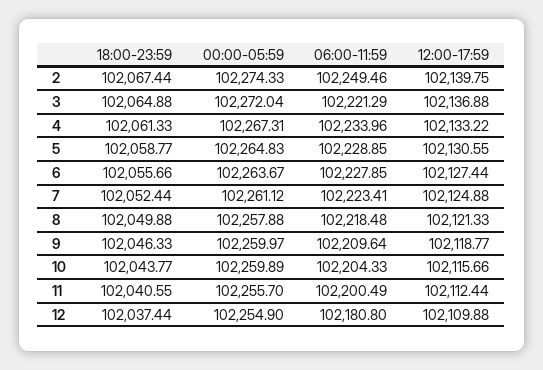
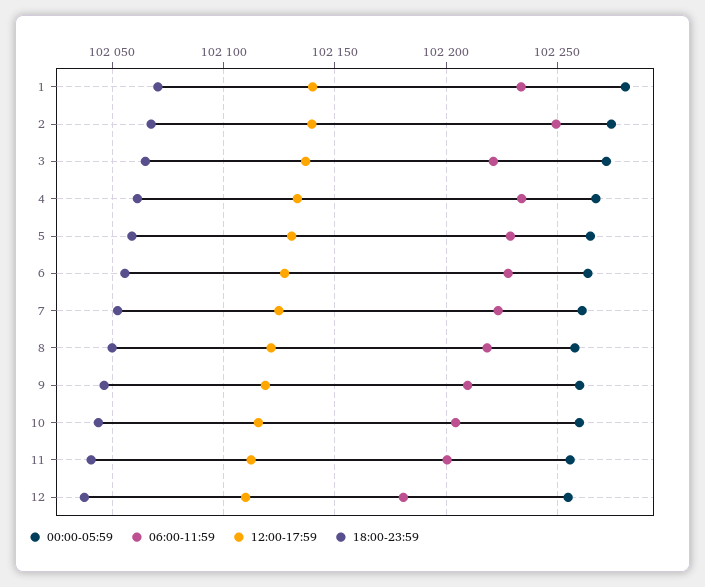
  {
    "18:00-23:59": {
      "2": 102067.44,
      "3": 102064.88,
      "4": 102061.33,
      "5": 102058.77,
      "6": 102055.66,
      "7": 102052.44,
      "8": 102049.88,
      "9": 102046.33,
      "10": 102043.77,
      "11": 102040.55,
-     "12": 102037.44
+     "12": 102037.44,
+     "1": 102070
    },
    "00:00-05:59": {
      "2": 102274.33,
      "3": 102272.04,
      "4": 102267.31,
      "5": 102264.83,
      "6": 102263.67,
      "7": 102261.12,
      "8": 102257.88,
      "9": 102259.97,
      "10": 102259.89,
      "11": 102255.7,
-     "12": 102254.9
+     "12": 102254.9,
+     "1": 102280
    },
    "06:00-11:59": {
      "2": 102249.46,
      "3": 102221.29,
      "4": 102233.96,
      "5": 102228.85,
      "6": 102227.85,
      "7": 102223.41,
      "8": 102218.48,
      "9": 102209.64,
      "10": 102204.33,
      "11": 102200.49,
-     "12": 102180.8
+     "12": 102180.8,
+     "1": 102235
    },
    "12:00-17:59": {
      "2": 102139.75,
      "3": 102136.88,
      "4": 102133.22,
      "5": 102130.55,
      "6": 102127.44,
      "7": 102124.88,
      "8": 102121.33,
      "9": 102118.77,
      "10": 102115.66,
      "11": 102112.44,
-     "12": 102109.88
+     "12": 102109.88,
+     "1": 102140
    }
  }

